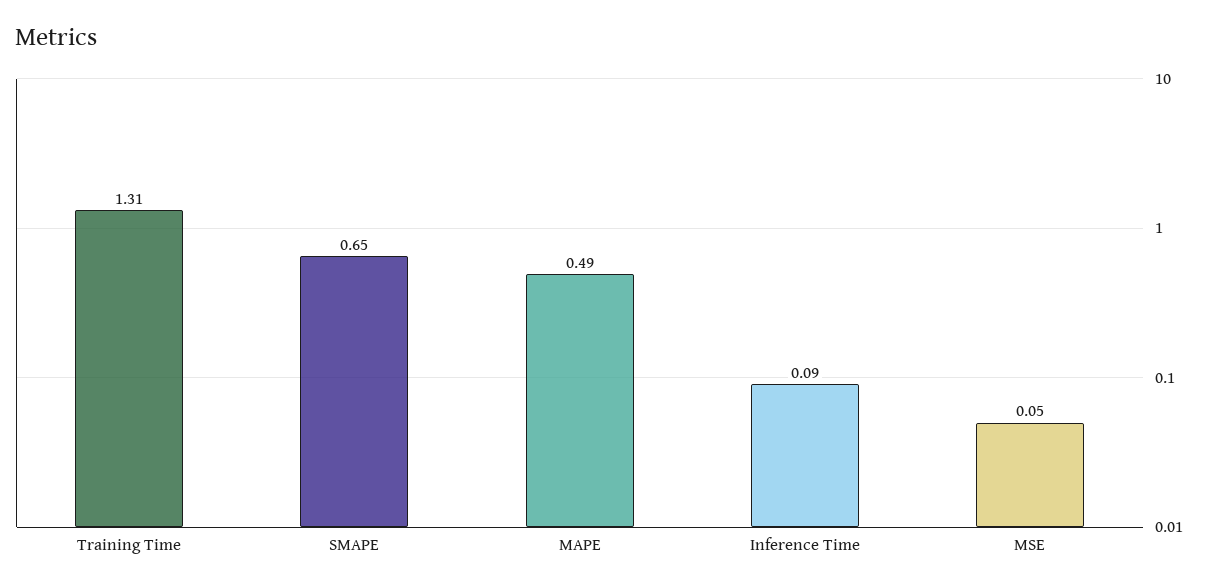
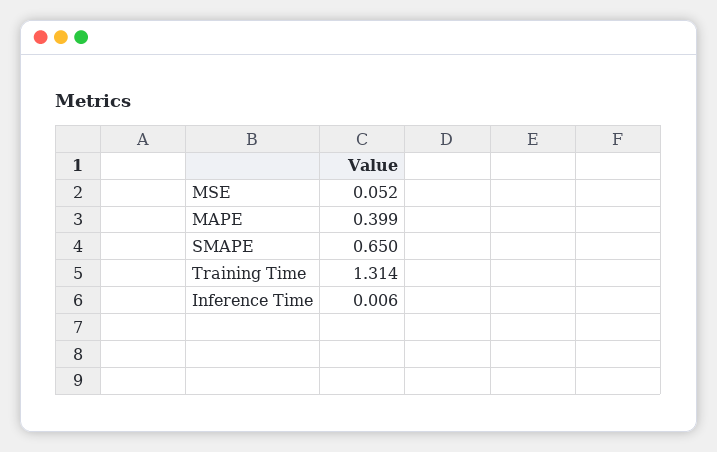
  {
    "Training Time": 1.314,
    "SMAPE": 0.65,
-   "MAPE": 0.49,
+   "MAPE": 0.399,
-   "Inference Time": 0.09,
+   "Inference Time": 0.006,
    "MSE": 0.052
  }

